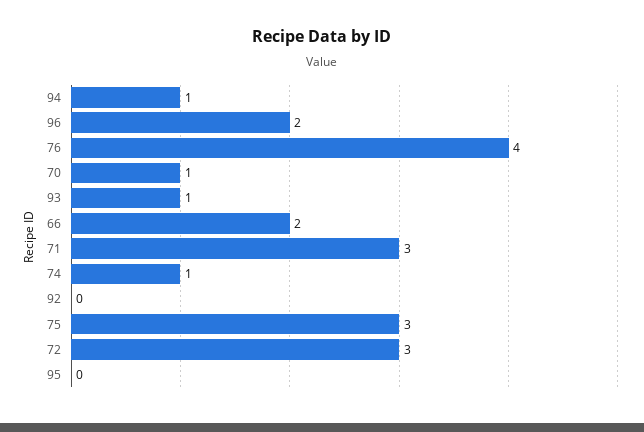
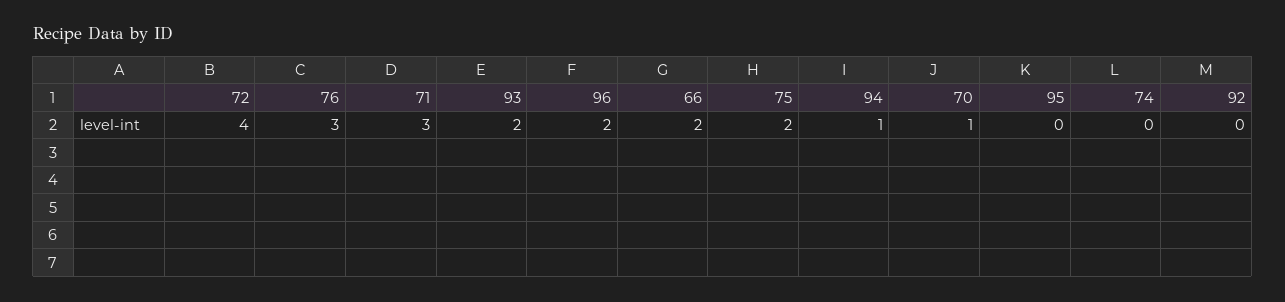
  {
    "94": 1,
    "96": 2,
-   "76": 4,
+   "76": 3,
    "70": 1,
-   "93": 1,
+   "93": 2,
    "66": 2,
    "71": 3,
-   "74": 1,
+   "74": 0,
    "92": 0,
-   "75": 3,
+   "75": 2,
-   "72": 3,
+   "72": 4,
    "95": 0
  }

